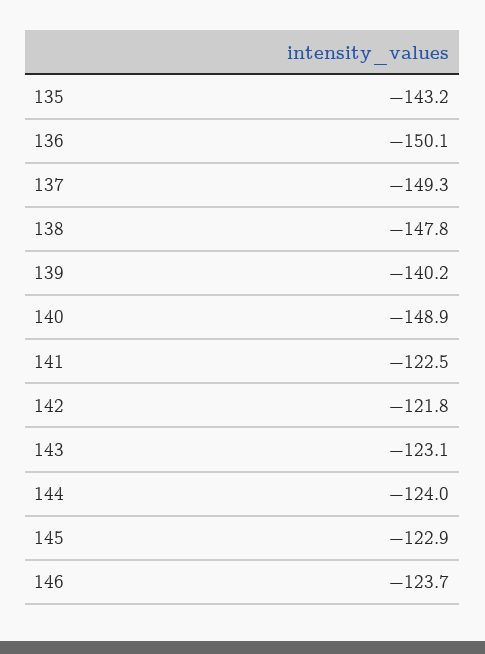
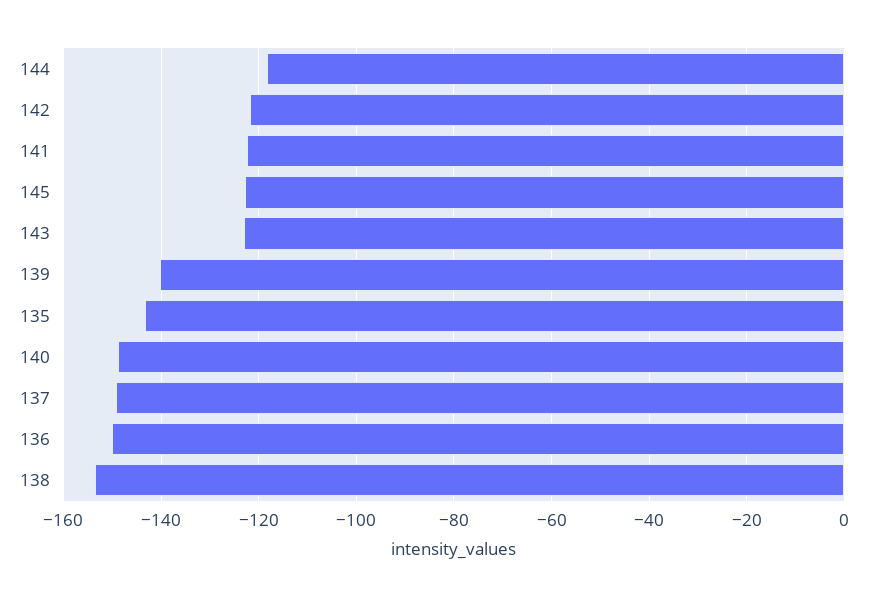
  {
    "135": -143.2,
    "136": -150.1,
    "137": -149.3,
-   "138": -147.8,
+   "138": -154,
    "139": -140.2,
    "140": -148.9,
    "141": -122.5,
    "142": -121.8,
    "143": -123.1,
-   "144": -124,
+   "144": -118,
-   "145": -122.9,
+   "145": -122.9
-   "146": -123.7
  }

